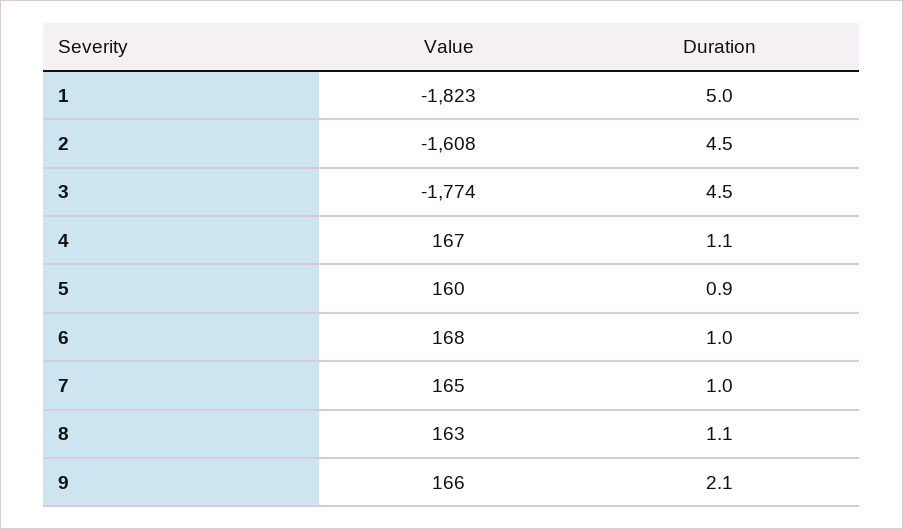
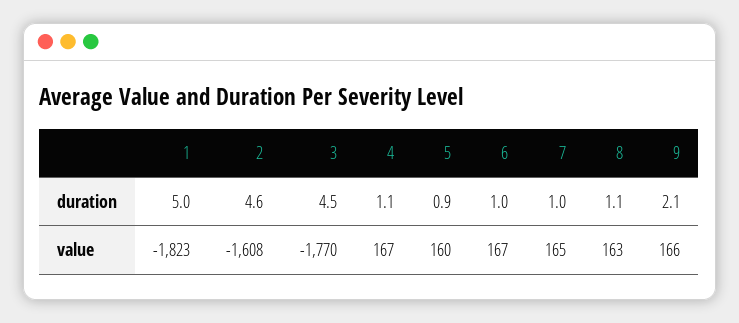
  {
    "Value": {
      "1": -1823,
      "2": -1608,
-     "3": -1774,
+     "3": -1770,
      "4": 167,
      "5": 160,
-     "6": 168,
+     "6": 167,
      "7": 165,
      "8": 163,
      "9": 166
    },
    "Duration": {
      "1": 5,
-     "2": 4.5,
+     "2": 4.6,
      "3": 4.5,
      "4": 1.1,
      "5": 0.9,
      "6": 1,
      "7": 1,
      "8": 1.1,
      "9": 2.1
    }
  }

